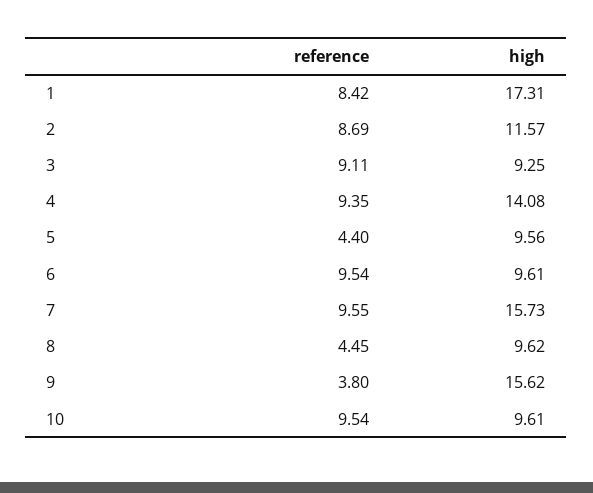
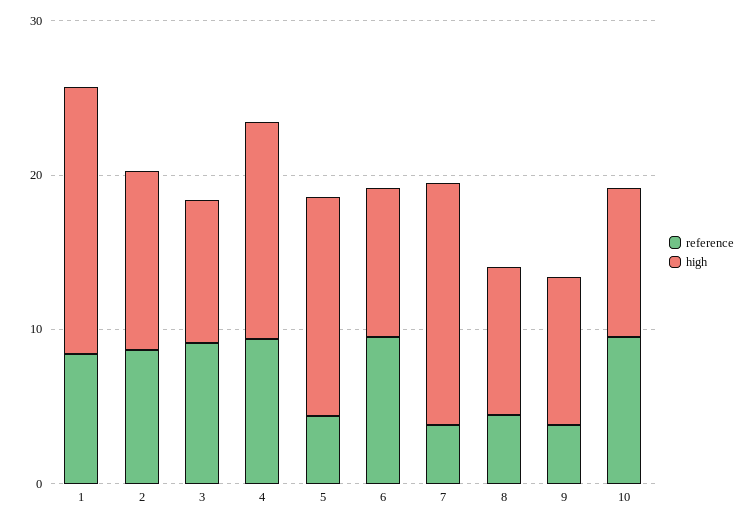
  {
    "reference": {
      "1": 8.42,
      "2": 8.69,
      "3": 9.11,
      "4": 9.35,
      "5": 4.4,
      "6": 9.54,
-     "7": 9.55,
+     "7": 4,
      "8": 4.45,
      "9": 3.8,
      "10": 9.54
    },
    "high": {
      "1": 17.31,
      "2": 11.57,
      "3": 9.25,
      "4": 14.08,
-     "5": 9.56,
+     "5": 14,
      "6": 9.61,
      "7": 15.73,
      "8": 9.62,
-     "9": 15.62,
+     "9": 10,
      "10": 9.61
    }
  }

